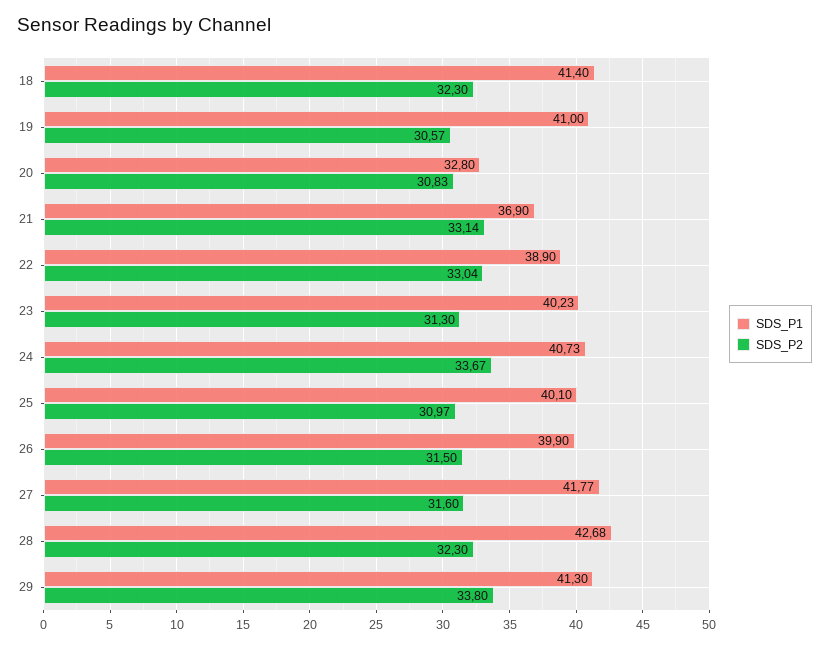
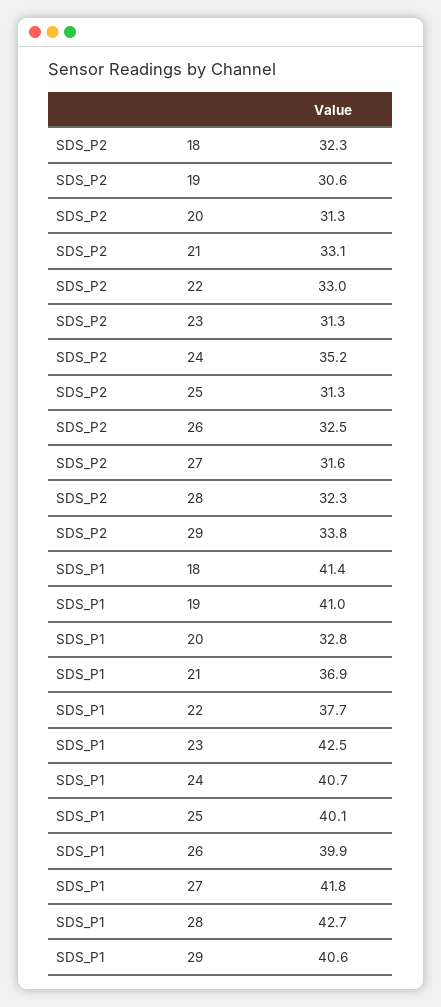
  {
    "SDS_P1": {
      "18": 41.4,
      "19": 41,
      "20": 32.8,
      "21": 36.9,
-     "22": 38.9,
+     "22": 37.7,
-     "23": 40.23,
+     "23": 42.5,
      "24": 40.73,
      "25": 40.1,
      "26": 39.9,
      "27": 41.77,
      "28": 42.68,
-     "29": 41.3
+     "29": 40.6
    },
    "SDS_P2": {
      "18": 32.3,
      "19": 30.57,
-     "20": 30.83,
+     "20": 31.3,
      "21": 33.14,
      "22": 33.04,
      "23": 31.3,
-     "24": 33.67,
+     "24": 35.2,
-     "25": 30.97,
+     "25": 31.3,
-     "26": 31.5,
+     "26": 32.5,
      "27": 31.6,
      "28": 32.3,
      "29": 33.8
    }
  }

